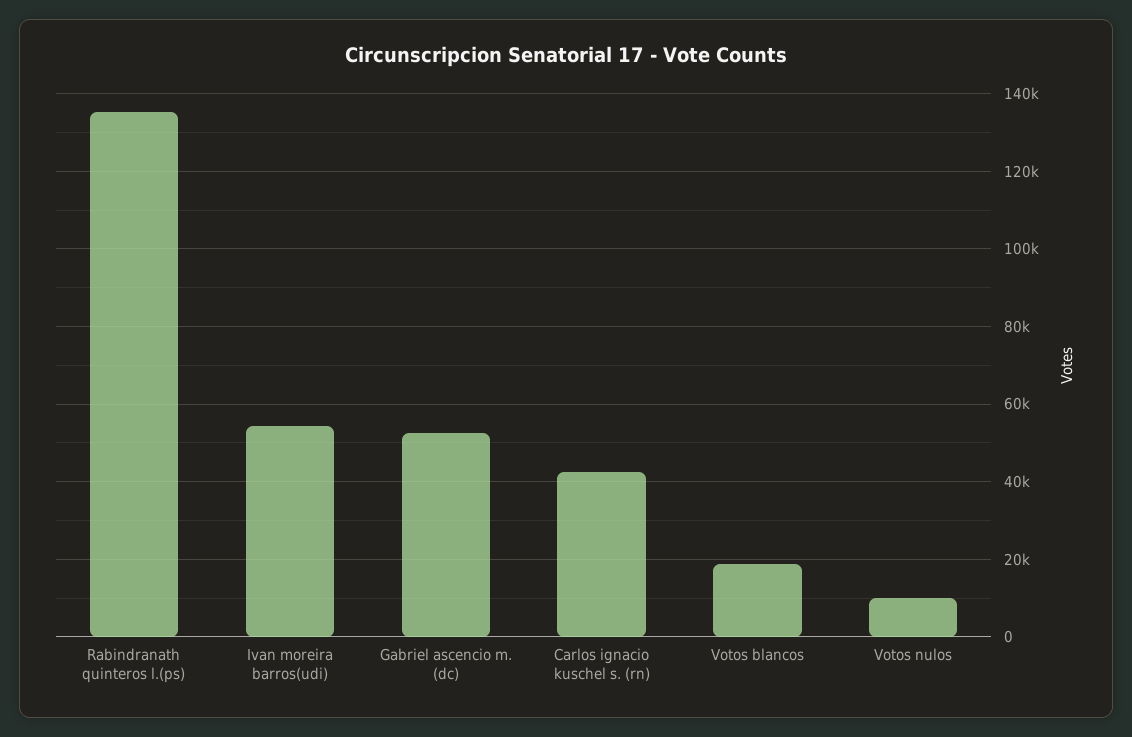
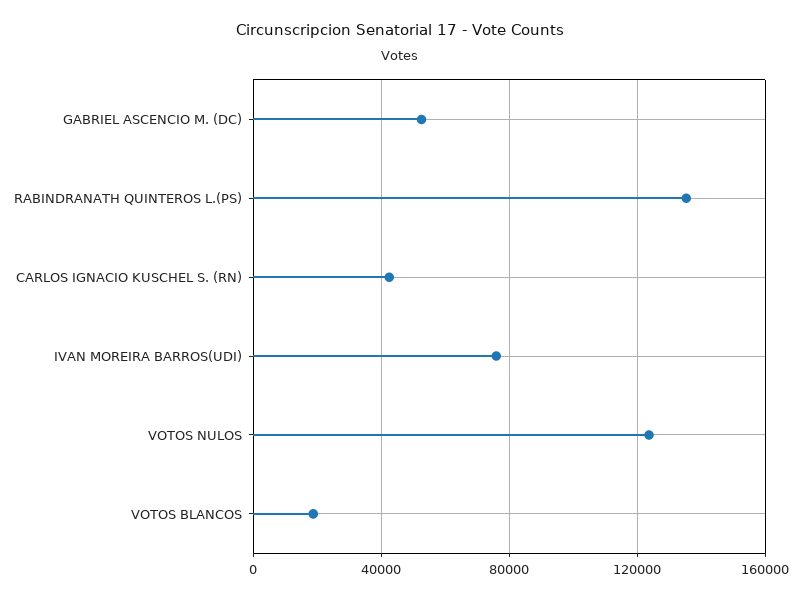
  {
    "Rabindranath quinteros l.(ps)": 136000,
-   "Ivan moreira barros(udi)": 54000,
+   "Ivan moreira barros(udi)": 75000,
    "Gabriel ascencio m. (dc)": 52000,
    "Carlos ignacio kuschel s. (rn)": 42000,
    "Votos blancos": 18000,
-   "Votos nulos": 10000
+   "Votos nulos": 125000
  }

